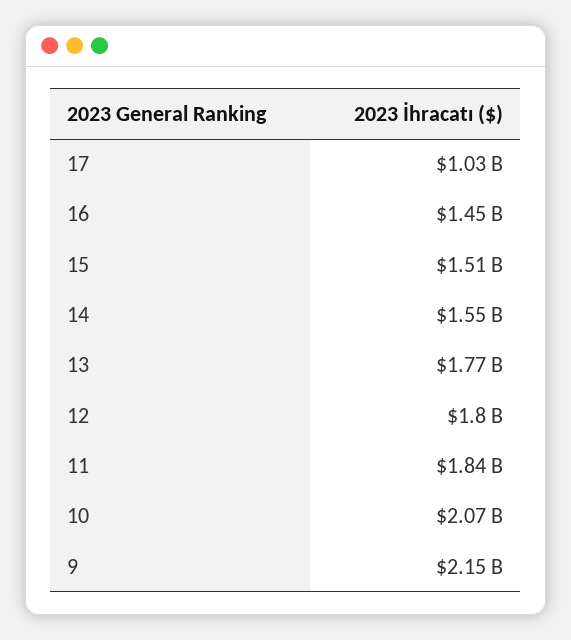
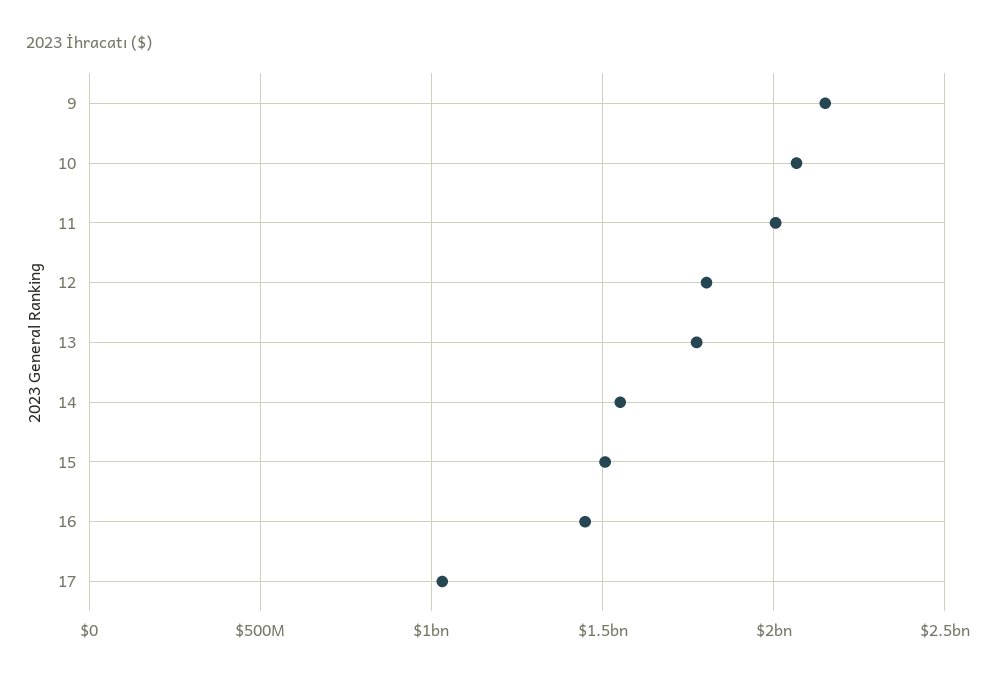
  {
    "17": 1030000000,
    "16": 1450000000,
    "15": 1510000000,
    "14": 1550000000,
    "13": 1770000000,
    "12": 1800000000,
-   "11": 1840000000,
+   "11": 2000000000,
    "10": 2070000000,
    "9": 2150000000
  }

